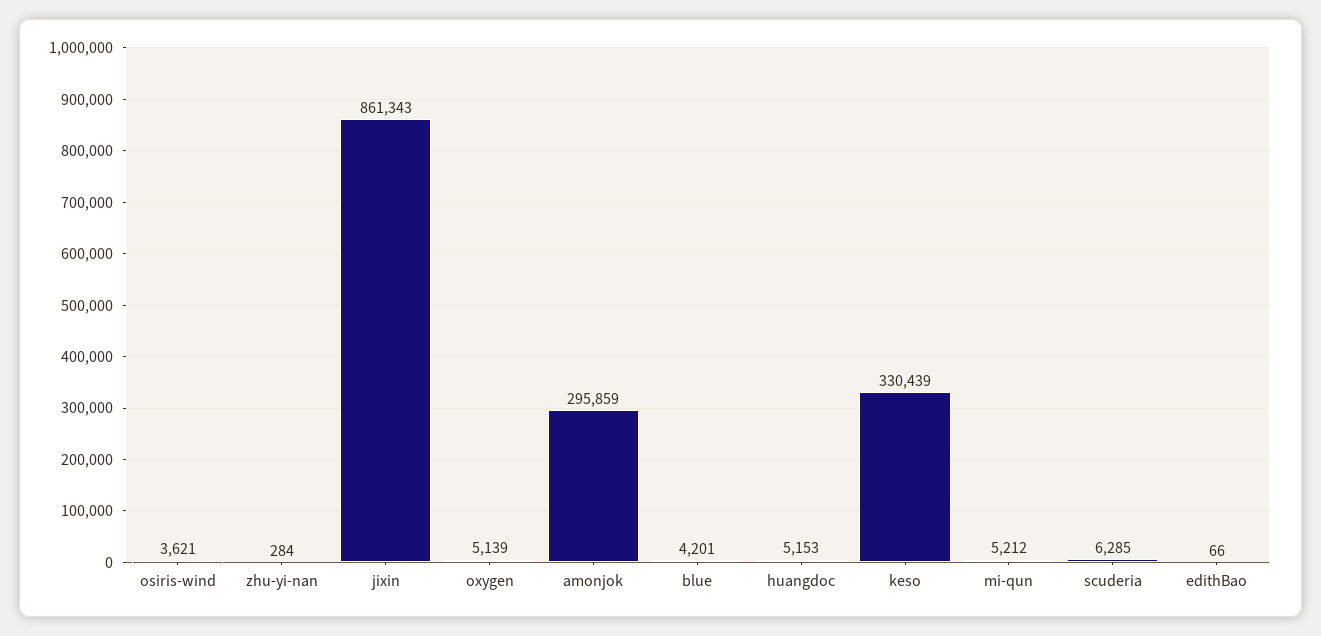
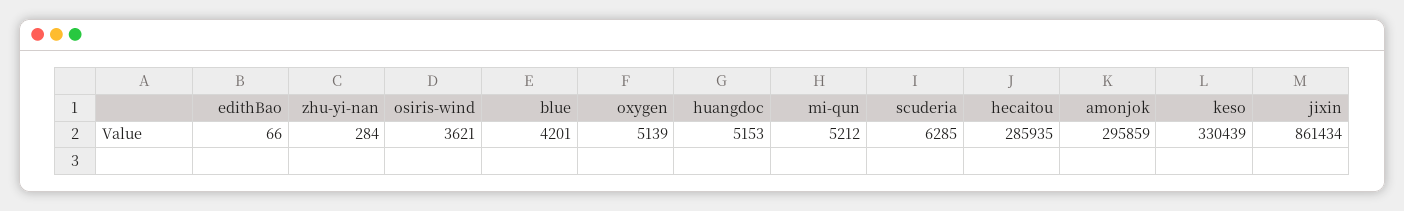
  {
    "osiris-wind": 3621,
    "zhu-yi-nan": 284,
-   "jixin": 861343,
+   "jixin": 861434,
    "oxygen": 5139,
    "amonjok": 295859,
    "blue": 4201,
    "huangdoc": 5153,
    "keso": 330439,
    "mi-qun": 5212,
    "scuderia": 6285,
-   "edithBao": 66
+   "edithBao": 66,
+   "hecaitou": 285935
  }

